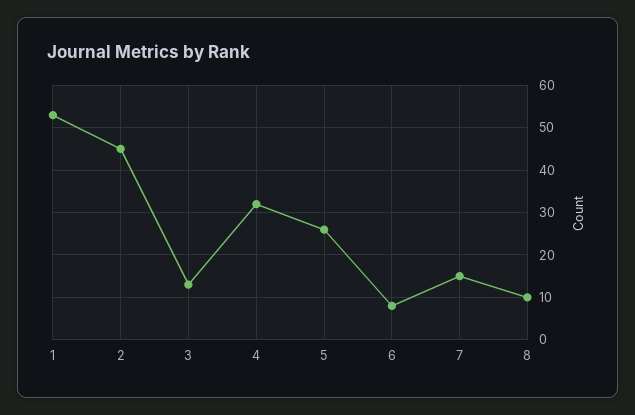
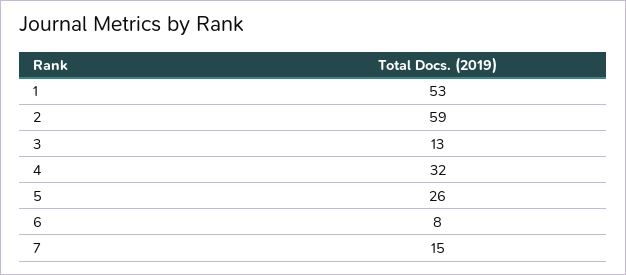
  {
    "1": 53,
-   "2": 45,
+   "2": 59,
    "3": 13,
    "4": 32,
    "5": 26,
    "6": 8,
-   "7": 15,
+   "7": 15
-   "8": 10
  }

